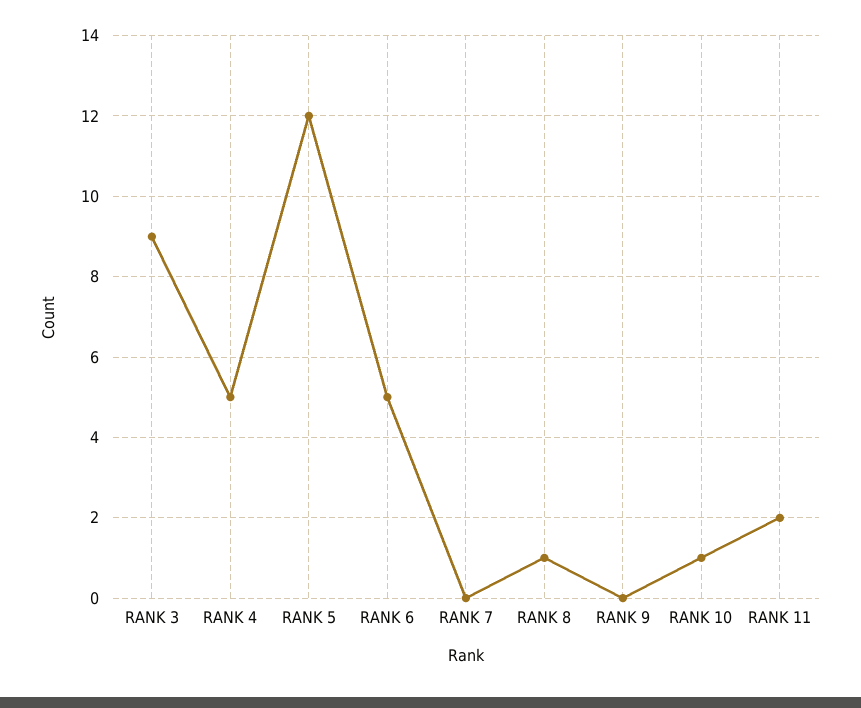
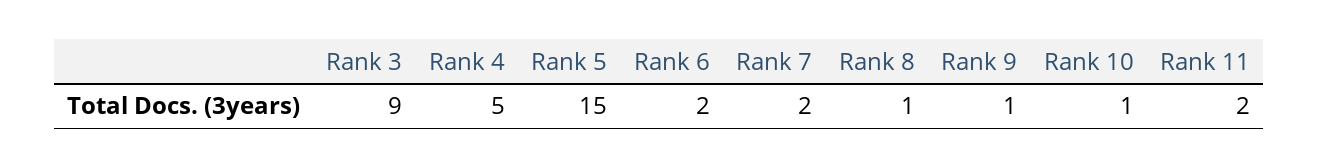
  {
    "RANK 3": 9,
    "RANK 4": 5,
-   "RANK 5": 12,
+   "RANK 5": 15,
-   "RANK 6": 5,
+   "RANK 6": 2,
-   "RANK 7": 0,
+   "RANK 7": 2,
    "RANK 8": 1,
-   "RANK 9": 0,
+   "RANK 9": 1,
    "RANK 10": 1,
    "RANK 11": 2
  }

